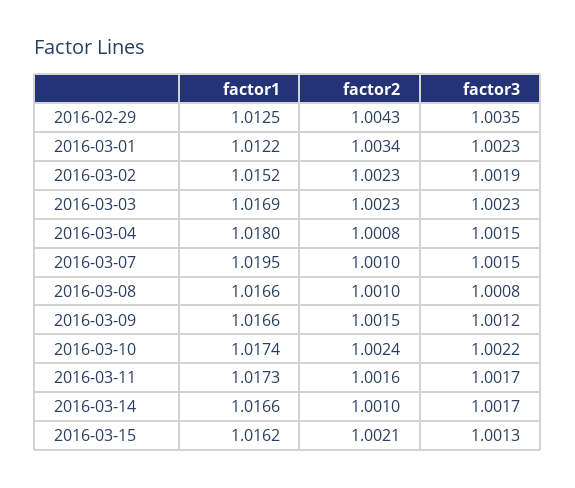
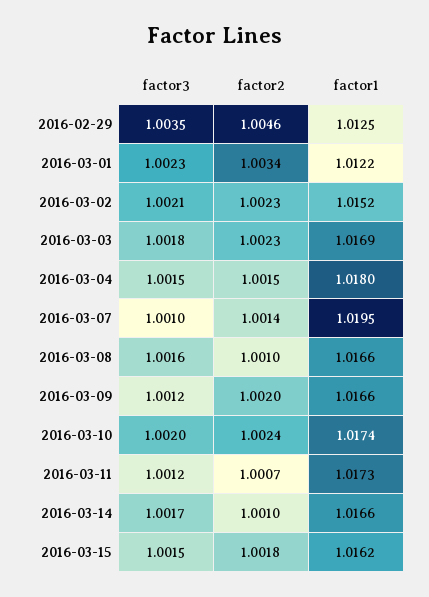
  {
    "factor1": {
      "2016-02-29": 1.0125,
      "2016-03-01": 1.0122,
      "2016-03-02": 1.0152,
      "2016-03-03": 1.0169,
      "2016-03-04": 1.018,
      "2016-03-07": 1.0195,
      "2016-03-08": 1.0166,
      "2016-03-09": 1.0166,
      "2016-03-10": 1.0174,
      "2016-03-11": 1.0173,
      "2016-03-14": 1.0166,
      "2016-03-15": 1.0162
    },
    "factor2": {
-     "2016-02-29": 1.0043,
+     "2016-02-29": 1.0046,
      "2016-03-01": 1.0034,
      "2016-03-02": 1.0023,
      "2016-03-03": 1.0023,
-     "2016-03-04": 1.0008,
+     "2016-03-04": 1.0015,
-     "2016-03-07": 1.001,
+     "2016-03-07": 1.0014,
      "2016-03-08": 1.001,
-     "2016-03-09": 1.0015,
+     "2016-03-09": 1.002,
      "2016-03-10": 1.0024,
-     "2016-03-11": 1.0016,
+     "2016-03-11": 1.0007,
      "2016-03-14": 1.001,
-     "2016-03-15": 1.0021
+     "2016-03-15": 1.0018
    },
    "factor3": {
      "2016-02-29": 1.0035,
      "2016-03-01": 1.0023,
-     "2016-03-02": 1.0019,
+     "2016-03-02": 1.0021,
-     "2016-03-03": 1.0023,
+     "2016-03-03": 1.0018,
      "2016-03-04": 1.0015,
-     "2016-03-07": 1.0015,
+     "2016-03-07": 1.001,
-     "2016-03-08": 1.0008,
+     "2016-03-08": 1.0016,
      "2016-03-09": 1.0012,
-     "2016-03-10": 1.0022,
+     "2016-03-10": 1.002,
-     "2016-03-11": 1.0017,
+     "2016-03-11": 1.0012,
      "2016-03-14": 1.0017,
-     "2016-03-15": 1.0013
+     "2016-03-15": 1.0015
    }
  }

